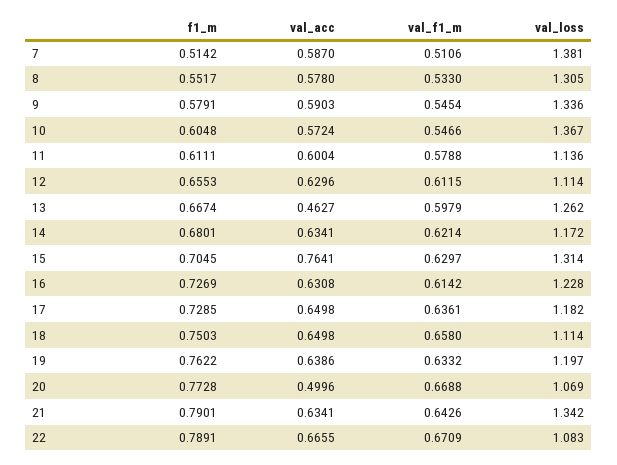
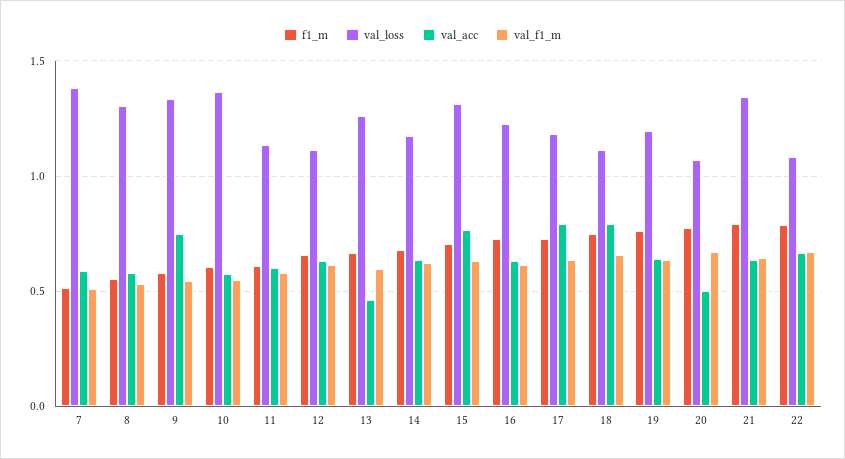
  {
    "f1_m": {
      "7": 0.5142,
      "8": 0.5517,
      "9": 0.5791,
      "10": 0.6048,
      "11": 0.6111,
      "12": 0.6553,
      "13": 0.6674,
      "14": 0.6801,
      "15": 0.7045,
      "16": 0.7269,
      "17": 0.7285,
      "18": 0.7503,
      "19": 0.7622,
      "20": 0.7728,
      "21": 0.7901,
      "22": 0.7891
    },
    "val_acc": {
      "7": 0.587,
      "8": 0.578,
-     "9": 0.5903,
+     "9": 0.75,
      "10": 0.5724,
      "11": 0.6004,
      "12": 0.6296,
      "13": 0.4627,
      "14": 0.6341,
      "15": 0.7641,
      "16": 0.6308,
-     "17": 0.6498,
+     "17": 0.8,
-     "18": 0.6498,
+     "18": 0.8,
      "19": 0.6386,
      "20": 0.4996,
      "21": 0.6341,
      "22": 0.6655
    },
    "val_f1_m": {
      "7": 0.5106,
      "8": 0.533,
      "9": 0.5454,
      "10": 0.5466,
      "11": 0.5788,
      "12": 0.6115,
      "13": 0.5979,
      "14": 0.6214,
      "15": 0.6297,
      "16": 0.6142,
      "17": 0.6361,
      "18": 0.658,
      "19": 0.6332,
      "20": 0.6688,
      "21": 0.6426,
      "22": 0.6709
    },
    "val_loss": {
      "7": 1.381,
      "8": 1.305,
      "9": 1.336,
      "10": 1.367,
      "11": 1.136,
      "12": 1.114,
      "13": 1.262,
      "14": 1.172,
      "15": 1.314,
      "16": 1.228,
      "17": 1.182,
      "18": 1.114,
      "19": 1.197,
      "20": 1.069,
      "21": 1.342,
      "22": 1.083
    }
  }

